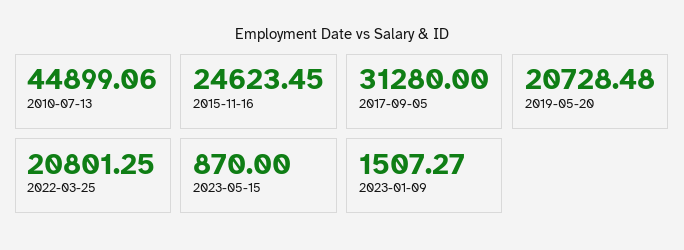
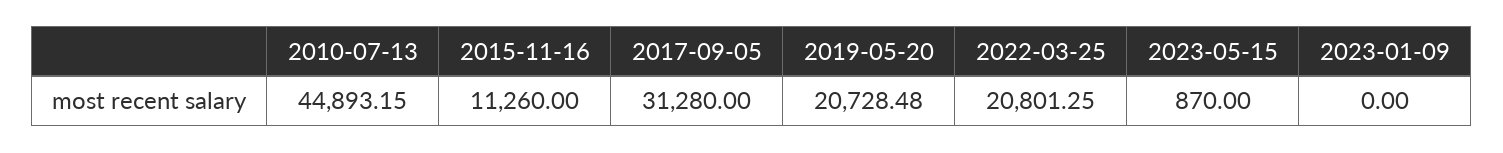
  {
-   "2010-07-13": 44899.06,
+   "2010-07-13": 44893.15,
-   "2015-11-16": 24623.45,
+   "2015-11-16": 11260,
    "2017-09-05": 31280,
    "2019-05-20": 20728.48,
    "2022-03-25": 20801.25,
    "2023-05-15": 870,
-   "2023-01-09": 1507.27
+   "2023-01-09": 0
  }

